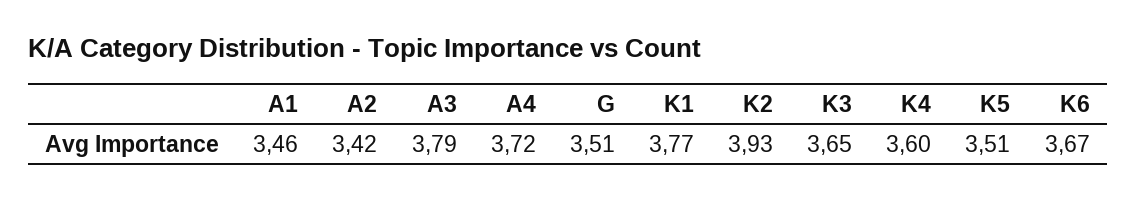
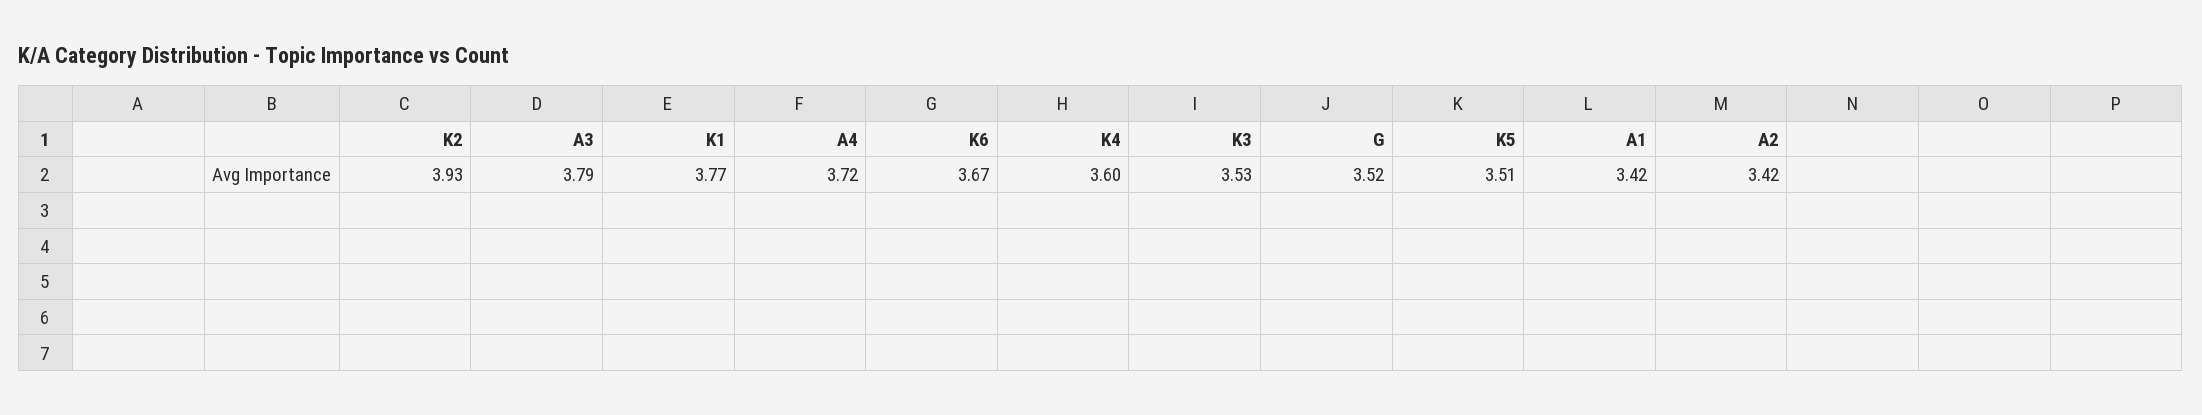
  {
-   "A1": 3.46,
+   "A1": 3.42,
    "A2": 3.42,
    "A3": 3.79,
    "A4": 3.72,
-   "G": 3.51,
+   "G": 3.52,
    "K1": 3.77,
    "K2": 3.93,
-   "K3": 3.65,
+   "K3": 3.53,
    "K4": 3.6,
    "K5": 3.51,
    "K6": 3.67
  }

